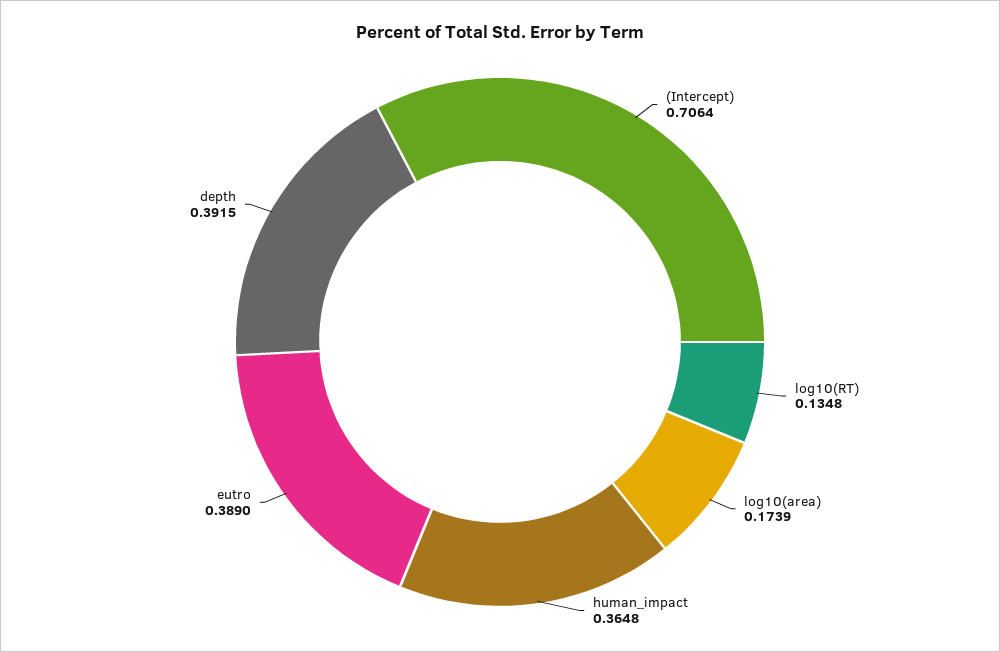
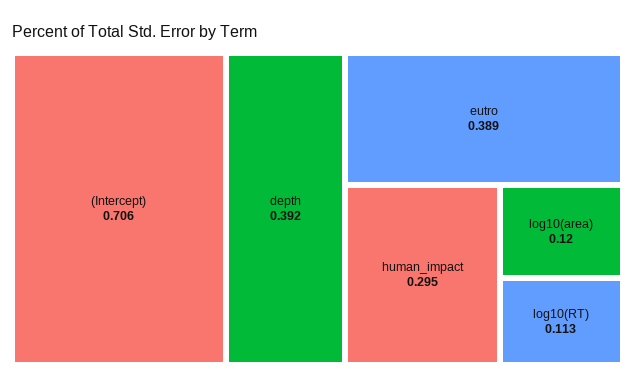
  {
    "(Intercept)": 0.7064,
-   "log10(RT)": 0.1348,
+   "log10(RT)": 0.113,
-   "log10(area)": 0.1739,
+   "log10(area)": 0.12,
-   "human_impact": 0.3648,
+   "human_impact": 0.295,
    "eutro": 0.389,
    "depth": 0.3915
  }

